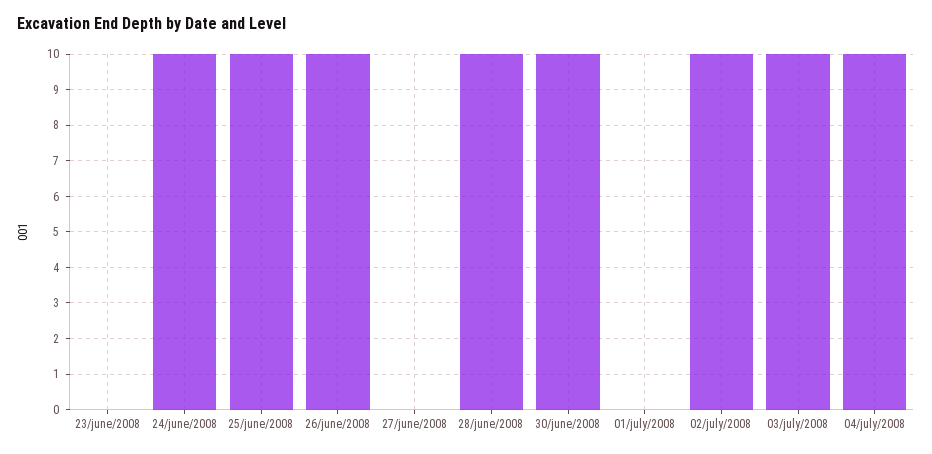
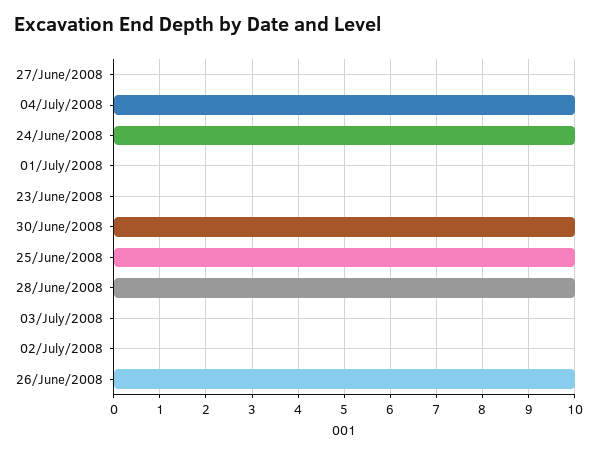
  {
    "23/june/2008": 0,
    "24/june/2008": 10,
    "25/june/2008": 10,
    "26/june/2008": 10,
    "27/june/2008": 0,
    "28/june/2008": 10,
    "30/june/2008": 10,
    "01/july/2008": 0,
-   "02/july/2008": 10,
+   "02/july/2008": 0,
-   "03/july/2008": 10,
+   "03/july/2008": 0,
    "04/july/2008": 10
  }

